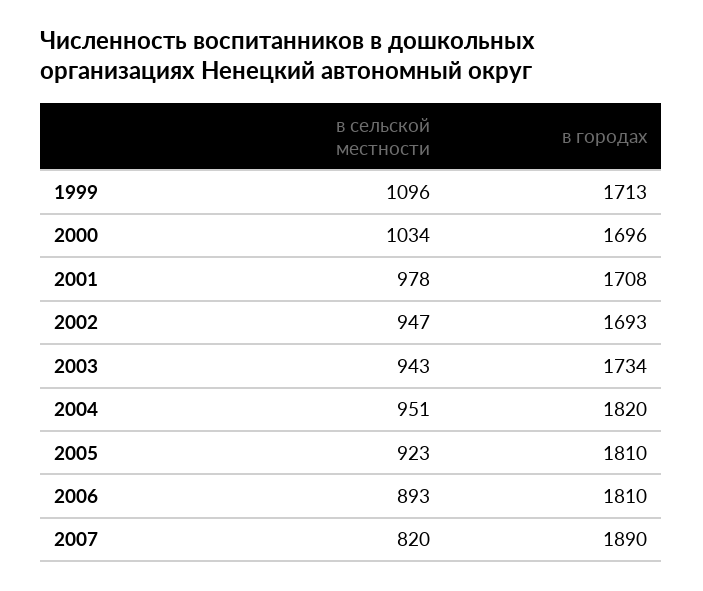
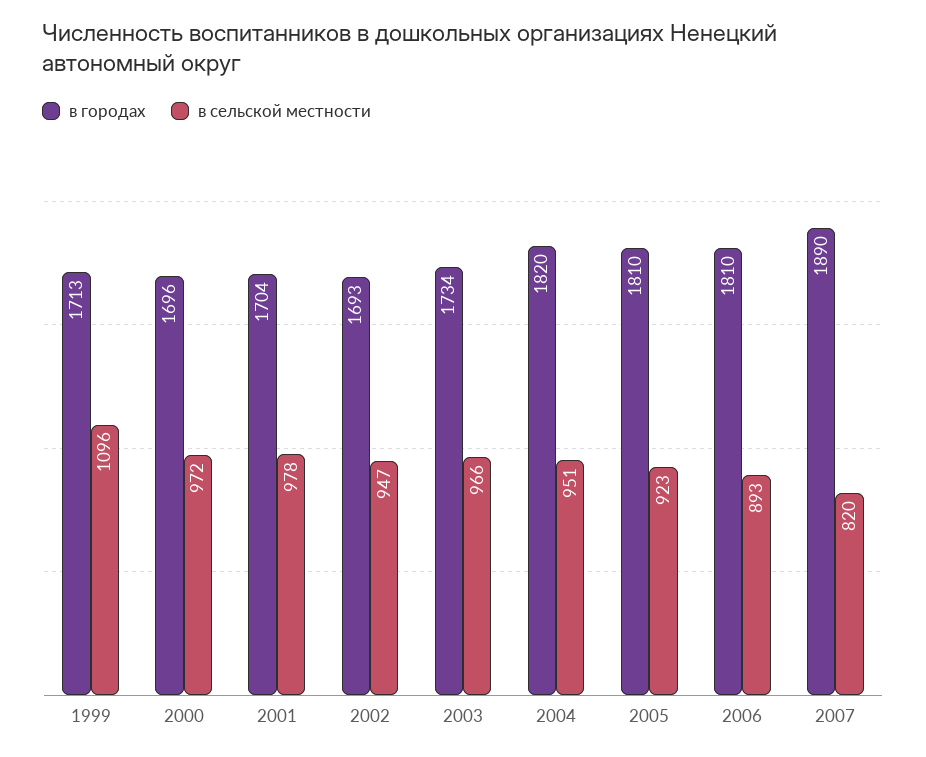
  {
    "в сельской местности": {
      "1999": 1096,
-     "2000": 1034,
+     "2000": 972,
      "2001": 978,
      "2002": 947,
-     "2003": 943,
+     "2003": 966,
      "2004": 951,
      "2005": 923,
      "2006": 893,
      "2007": 820
    },
    "в городах": {
      "1999": 1713,
      "2000": 1696,
-     "2001": 1708,
+     "2001": 1704,
      "2002": 1693,
      "2003": 1734,
      "2004": 1820,
      "2005": 1810,
      "2006": 1810,
      "2007": 1890
    }
  }

